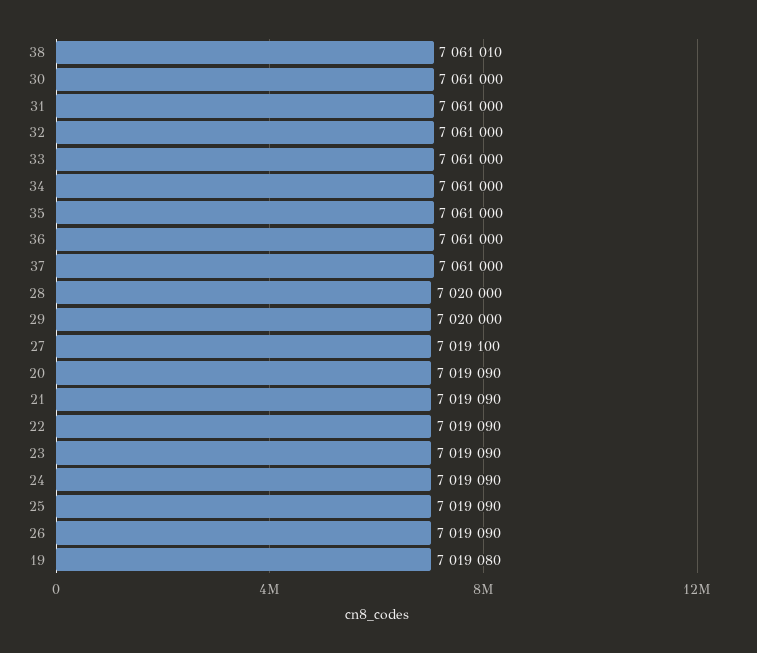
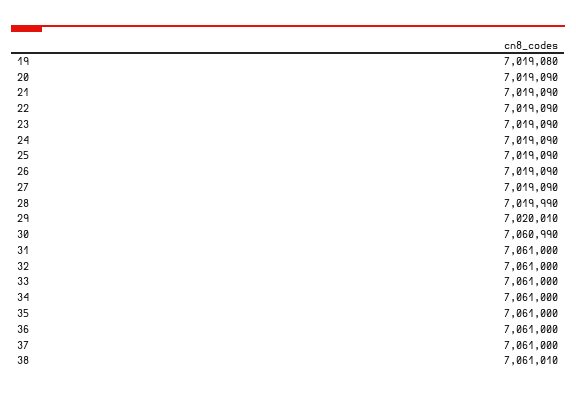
  {
    "38": 7061010,
-   "30": 7061000,
+   "30": 7060990,
    "31": 7061000,
    "32": 7061000,
    "33": 7061000,
    "34": 7061000,
    "35": 7061000,
    "36": 7061000,
    "37": 7061000,
-   "28": 7020000,
+   "28": 7019990,
-   "29": 7020000,
+   "29": 7020010,
-   "27": 7019100,
+   "27": 7019090,
    "20": 7019090,
    "21": 7019090,
    "22": 7019090,
    "23": 7019090,
    "24": 7019090,
    "25": 7019090,
    "26": 7019090,
    "19": 7019080
  }

